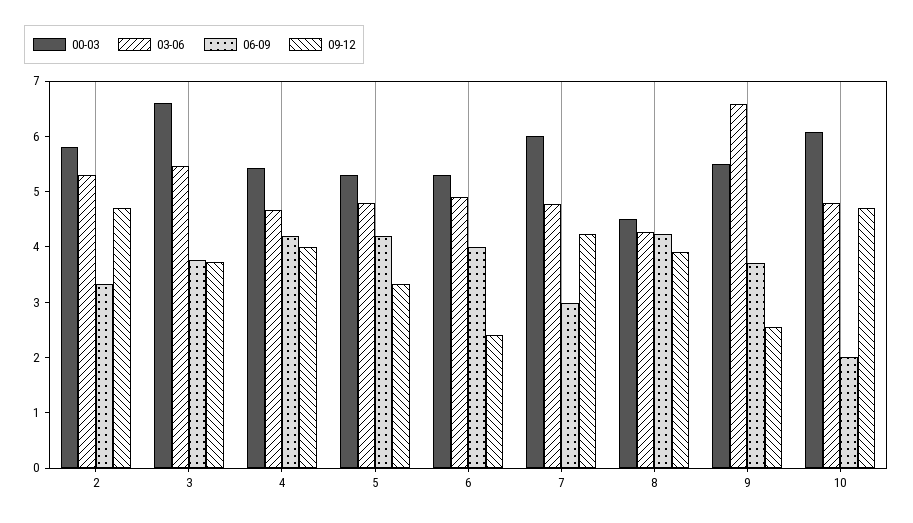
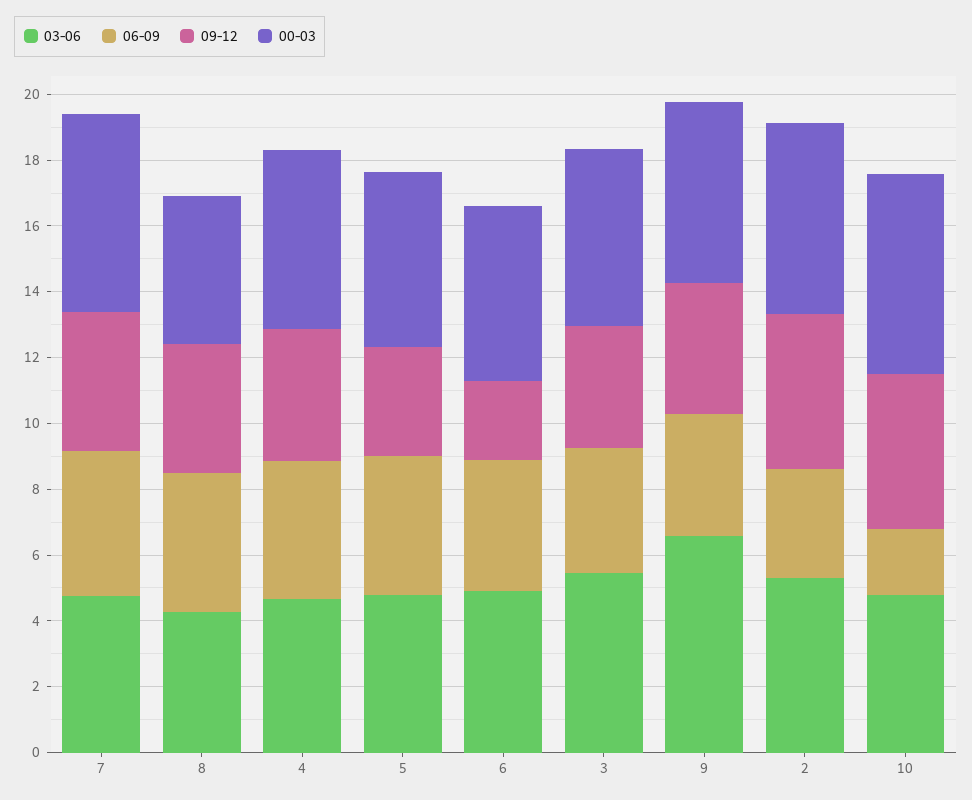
  {
    "00-03": {
      "2": 5.8,
-     "3": 6.6,
+     "3": 5.5,
      "4": 5.4,
      "5": 5.4,
      "6": 5.4,
      "7": 6,
      "8": 4.6,
      "9": 5.6,
      "10": 6
    },
    "03-06": {
      "2": 5.4,
      "3": 5.4,
      "4": 4.6,
      "5": 4.8,
      "6": 5,
      "7": 4.8,
      "8": 4.2,
      "9": 6.6,
      "10": 4.8
    },
    "06-09": {
      "2": 3.4,
      "3": 3.8,
      "4": 4.2,
      "5": 4.2,
      "6": 4,
-     "7": 3,
+     "7": 4.5,
      "8": 4.2,
      "9": 3.8,
      "10": 2
    },
    "09-12": {
      "2": 4.8,
      "3": 3.8,
      "4": 4,
      "5": 3.4,
      "6": 2.4,
      "7": 4.2,
      "8": 4,
-     "9": 2.6,
+     "9": 4,
      "10": 4.8
    }
  }

